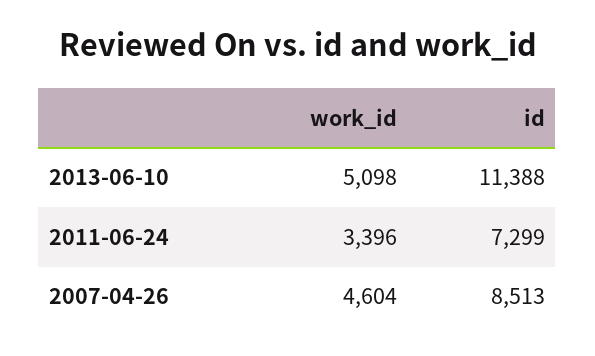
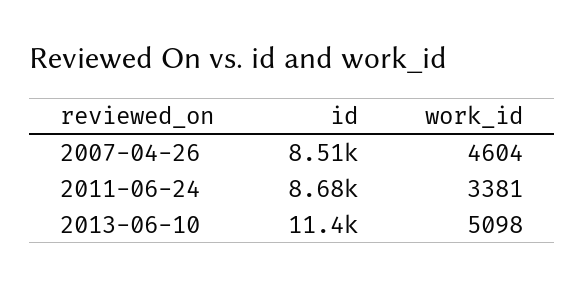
  {
    "work_id": {
      "2013-06-10": 5098,
-     "2011-06-24": 3396,
+     "2011-06-24": 3381,
      "2007-04-26": 4604
    },
    "id": {
      "2013-06-10": 11388,
-     "2011-06-24": 7299,
+     "2011-06-24": 8680,
      "2007-04-26": 8513
    }
  }

